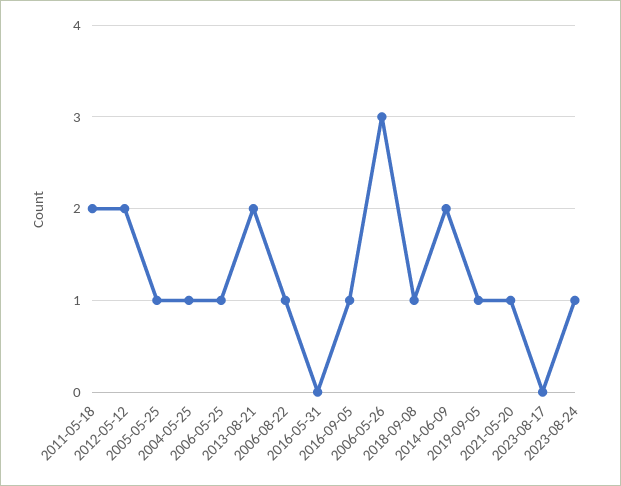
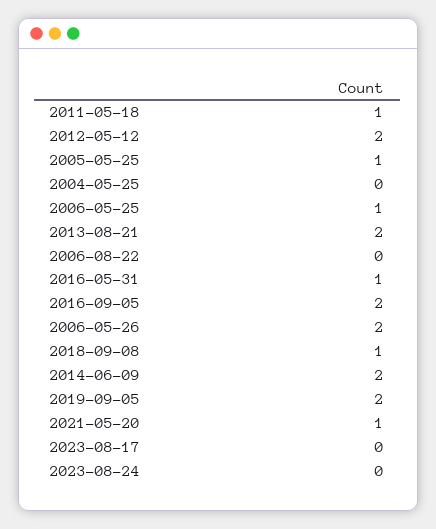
  {
-   "2011-05-18": 2,
+   "2011-05-18": 1,
    "2012-05-12": 2,
    "2005-05-25": 1,
-   "2004-05-25": 1,
+   "2004-05-25": 0,
    "2006-05-25": 1,
    "2013-08-21": 2,
-   "2006-08-22": 1,
+   "2006-08-22": 0,
-   "2016-05-31": 0,
+   "2016-05-31": 1,
-   "2016-09-05": 1,
+   "2016-09-05": 2,
-   "2006-05-26": 3,
+   "2006-05-26": 2,
    "2018-09-08": 1,
    "2014-06-09": 2,
-   "2019-09-05": 1,
+   "2019-09-05": 2,
    "2021-05-20": 1,
    "2023-08-17": 0,
-   "2023-08-24": 1
+   "2023-08-24": 0
  }

